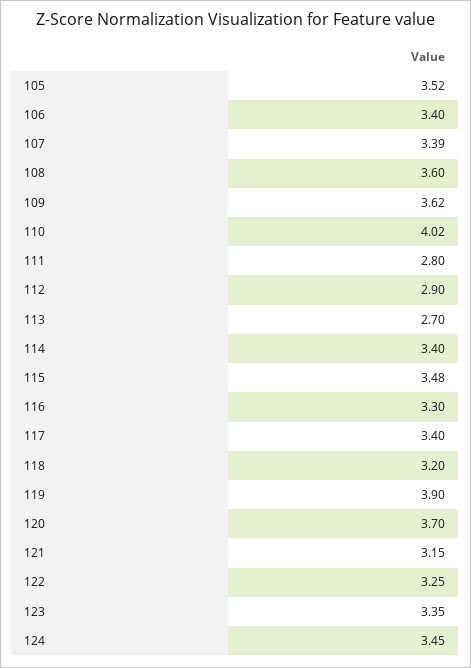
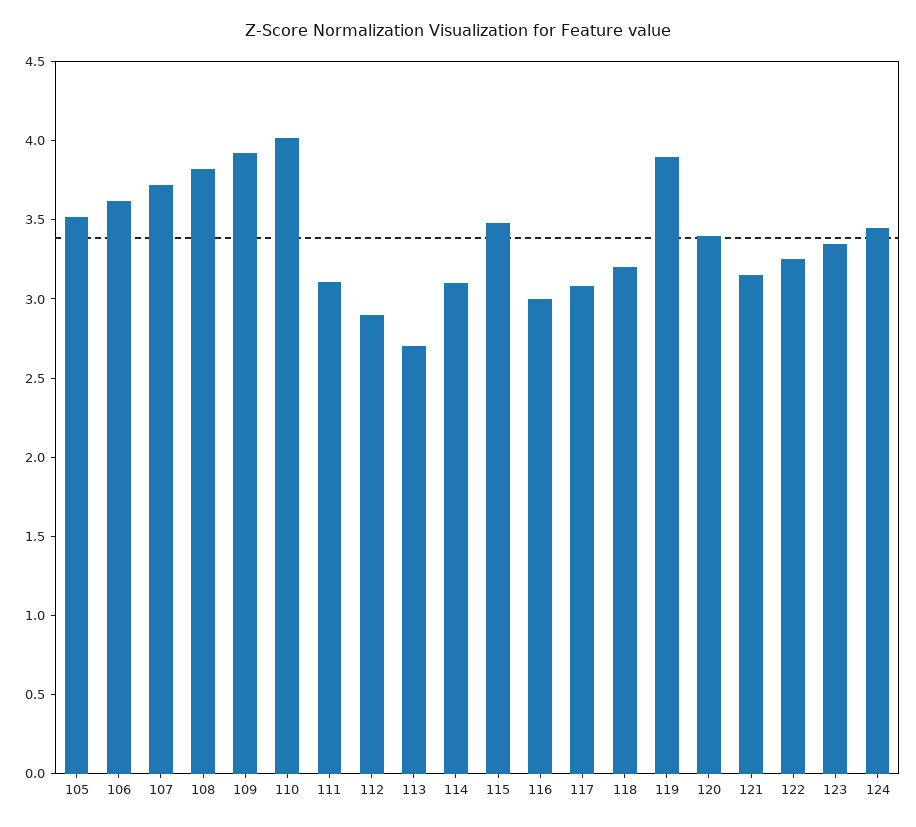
  {
    "105": 3.52,
-   "106": 3.4,
+   "106": 3.6,
-   "107": 3.39,
+   "107": 3.7,
-   "108": 3.6,
+   "108": 3.8,
-   "109": 3.62,
+   "109": 3.9,
    "110": 4.02,
-   "111": 2.8,
+   "111": 3.1,
    "112": 2.9,
    "113": 2.7,
-   "114": 3.4,
+   "114": 3.1,
    "115": 3.48,
-   "116": 3.3,
+   "116": 3,
-   "117": 3.4,
+   "117": 3.1,
    "118": 3.2,
    "119": 3.9,
-   "120": 3.7,
+   "120": 3.4,
    "121": 3.15,
    "122": 3.25,
    "123": 3.35,
    "124": 3.45
  }

